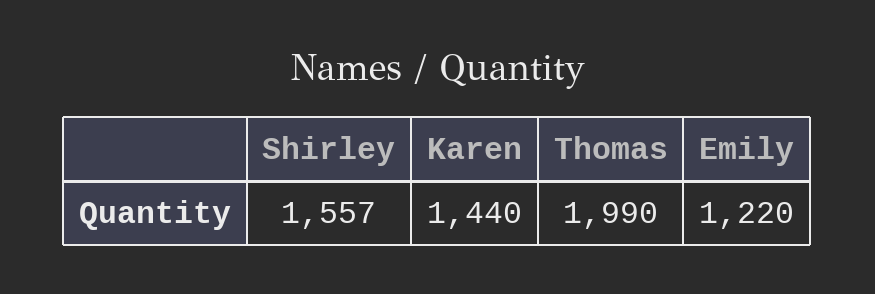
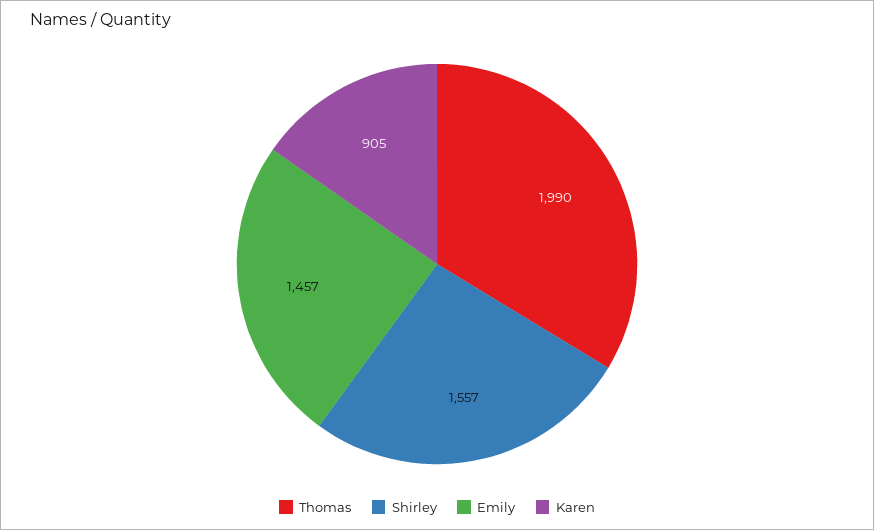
  {
    "Shirley": 1557,
-   "Karen": 1440,
+   "Karen": 905,
    "Thomas": 1990,
-   "Emily": 1220
+   "Emily": 1457
  }

